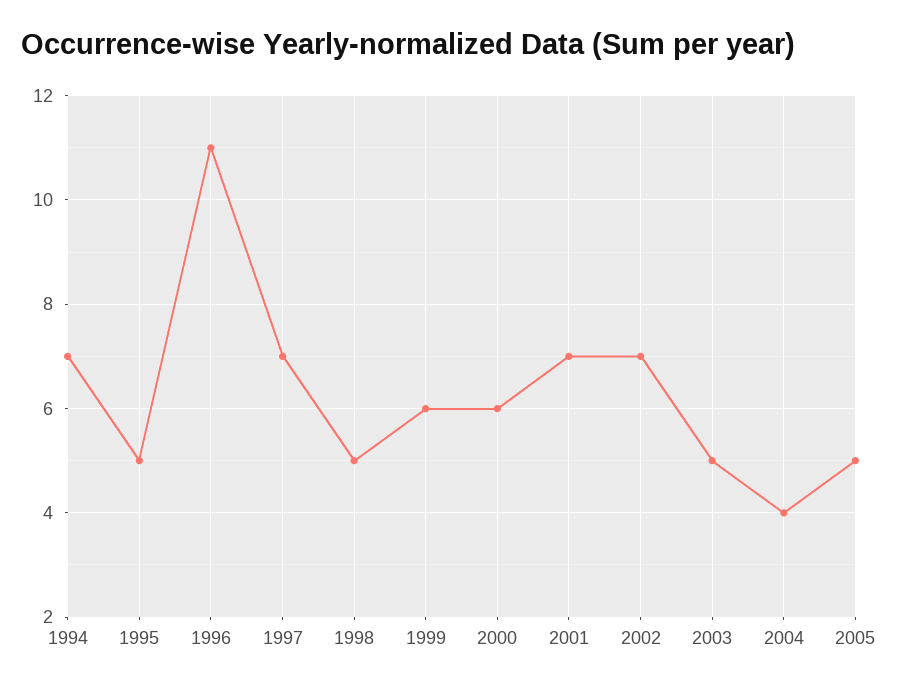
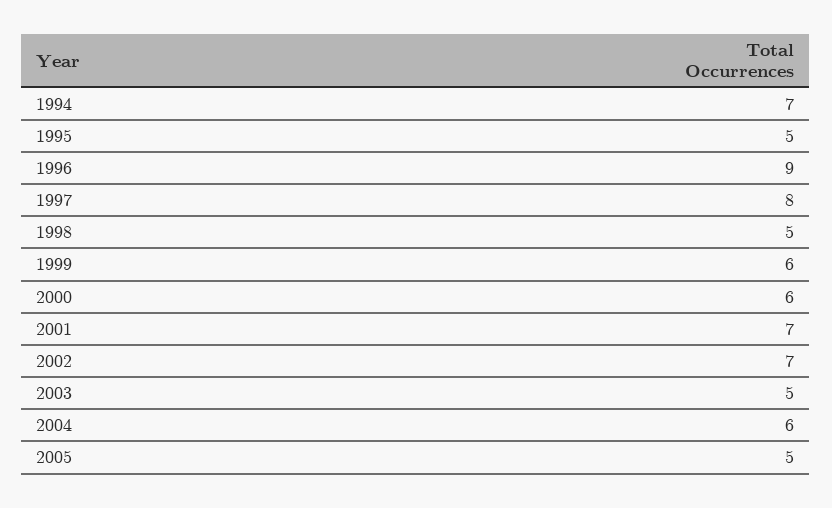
  {
    "1994": 7,
    "1995": 5,
-   "1996": 11,
+   "1996": 9,
-   "1997": 7,
+   "1997": 8,
    "1998": 5,
    "1999": 6,
    "2000": 6,
    "2001": 7,
    "2002": 7,
    "2003": 5,
-   "2004": 4,
+   "2004": 6,
    "2005": 5
  }

